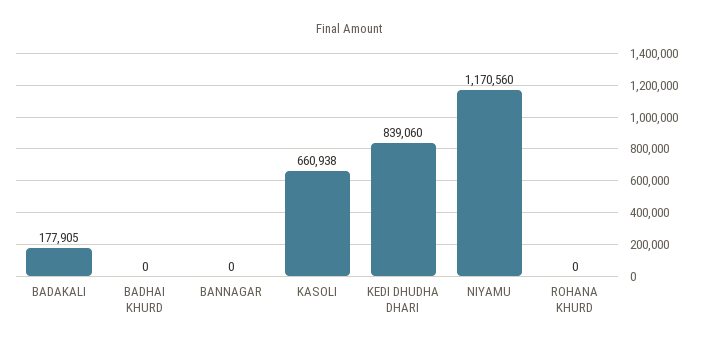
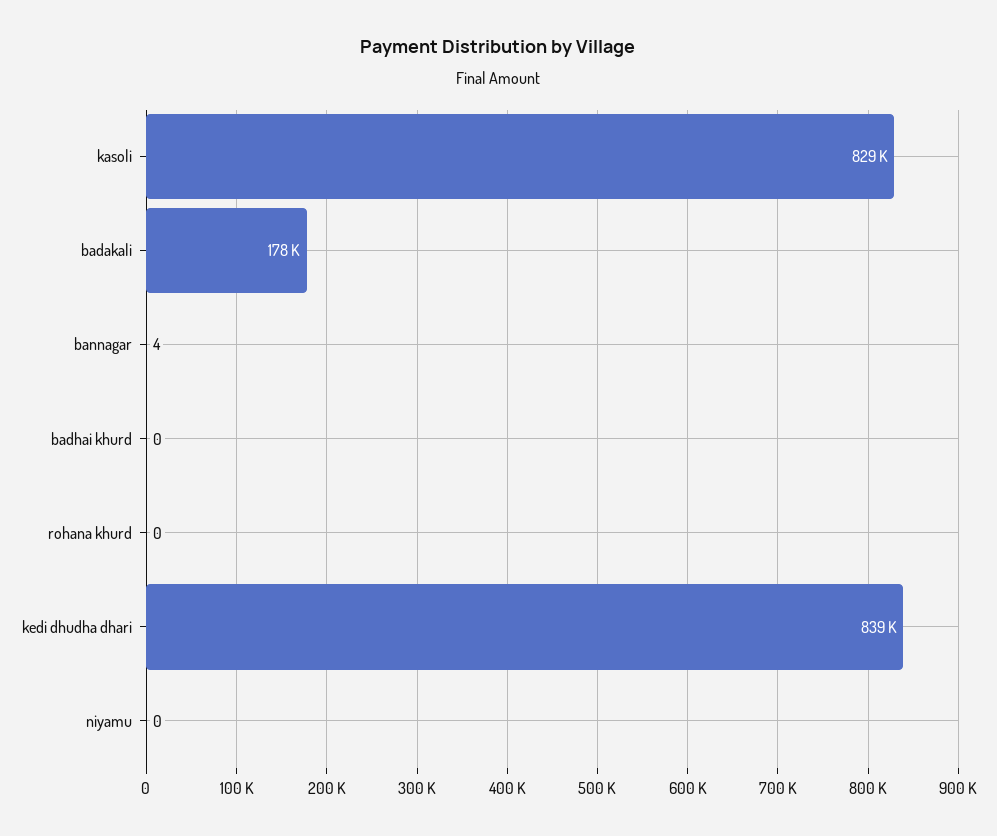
  {
    "BADAKALI": 177905,
    "BADHAI KHURD": 0,
-   "BANNAGAR": 0,
+   "BANNAGAR": 4,
-   "KASOLI": 660938,
+   "KASOLI": 829000,
    "KEDI DHUDHA DHARI": 839060,
-   "NIYAMU": 1170560,
+   "NIYAMU": 0,
    "ROHANA KHURD": 0
  }

